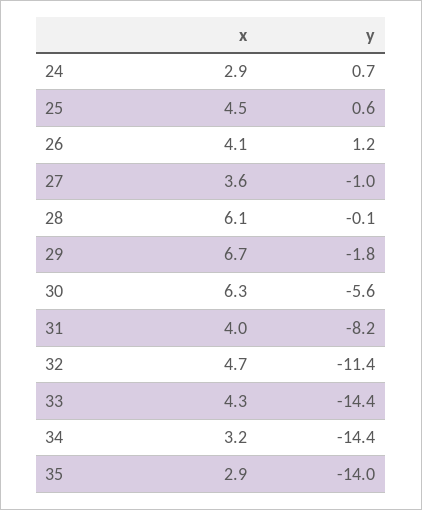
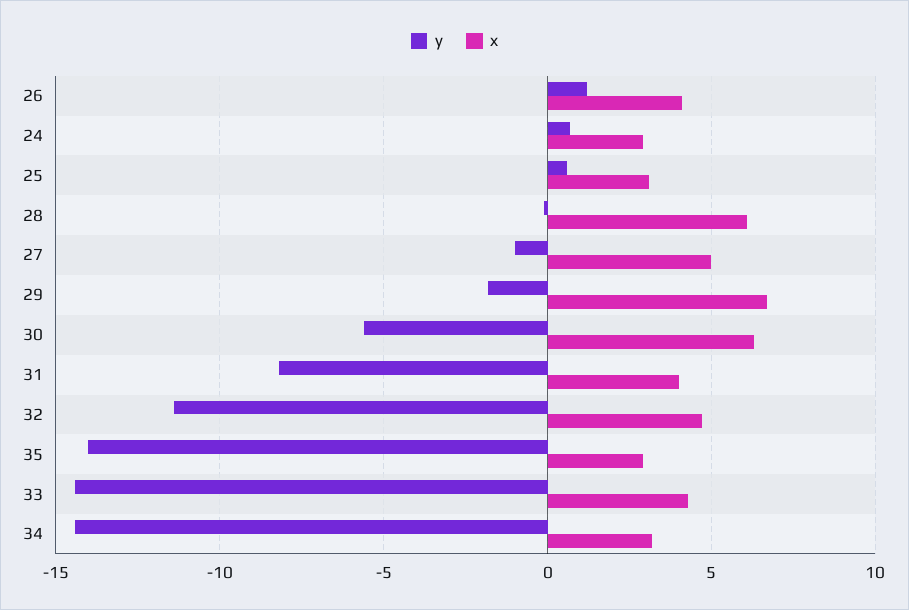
  {
    "x": {
      "24": 2.9,
-     "25": 4.5,
+     "25": 3,
      "26": 4.1,
-     "27": 3.6,
+     "27": 5,
      "28": 6.1,
      "29": 6.7,
      "30": 6.3,
      "31": 4,
      "32": 4.7,
      "33": 4.3,
      "34": 3.2,
      "35": 2.9
    },
    "y": {
      "24": 0.7,
      "25": 0.6,
      "26": 1.2,
      "27": -1,
      "28": -0.1,
      "29": -1.8,
      "30": -5.6,
      "31": -8.2,
      "32": -11.4,
      "33": -14.4,
      "34": -14.4,
      "35": -14
    }
  }

